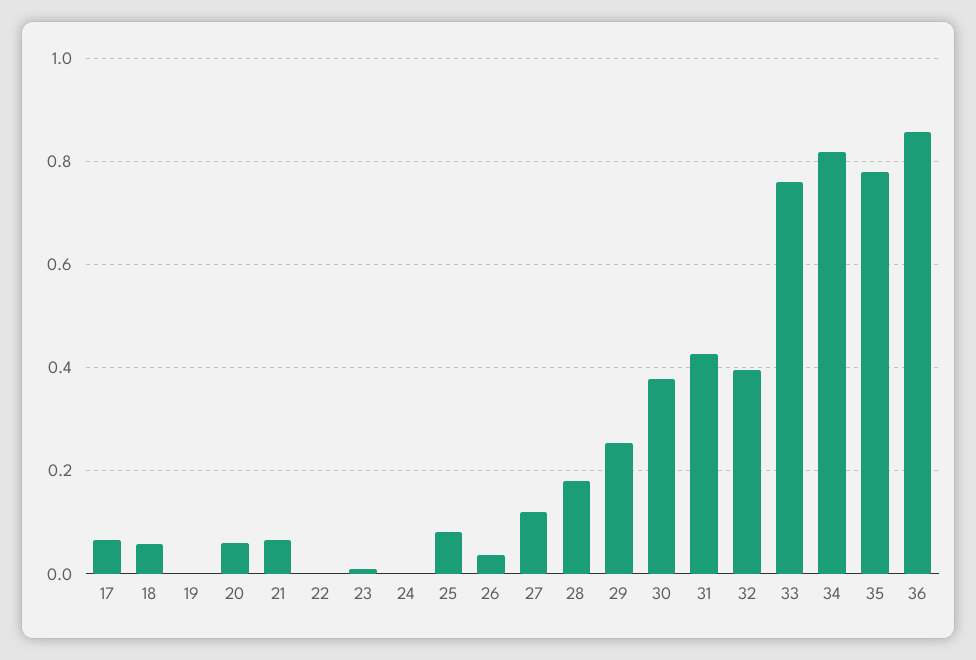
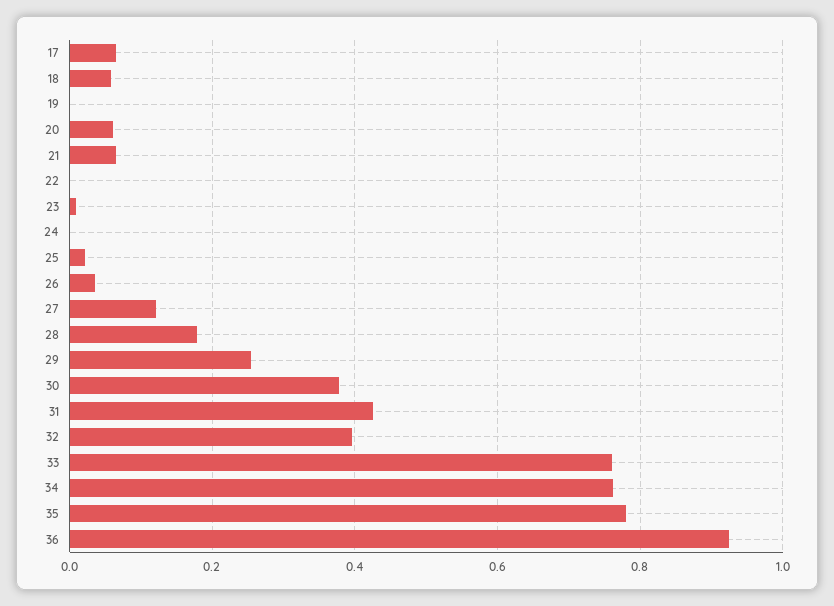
  {
    "17": 0.06,
    "18": 0.06,
    "19": 0,
    "20": 0.06,
    "21": 0.06,
    "22": 0,
    "23": 0,
    "24": 0,
-   "25": 0.08,
+   "25": 0.02,
    "26": 0.04,
    "27": 0.12,
    "28": 0.18,
    "29": 0.26,
    "30": 0.38,
    "31": 0.42,
    "32": 0.4,
    "33": 0.76,
-   "34": 0.82,
+   "34": 0.76,
    "35": 0.78,
-   "36": 0.86
+   "36": 0.92
  }

